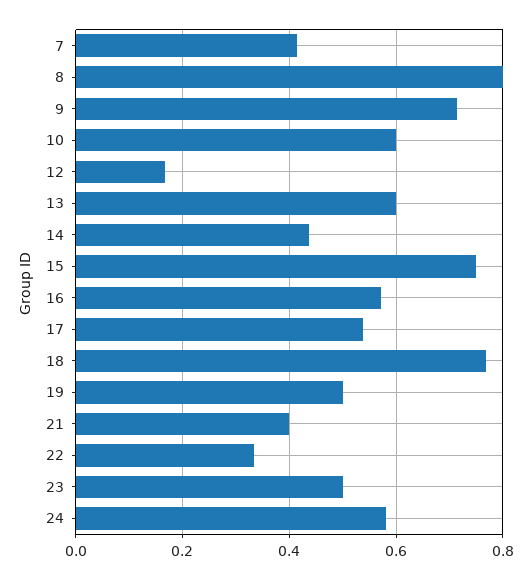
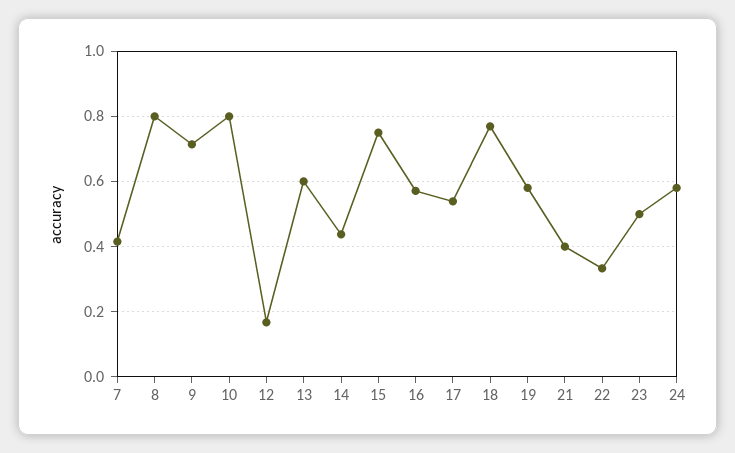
  {
    "7": 0.42,
    "8": 0.8,
    "9": 0.72,
-   "10": 0.6,
+   "10": 0.8,
    "12": 0.16,
    "13": 0.6,
    "14": 0.44,
    "15": 0.76,
    "16": 0.58,
    "17": 0.54,
    "18": 0.76,
-   "19": 0.5,
+   "19": 0.58,
    "21": 0.4,
    "22": 0.34,
    "23": 0.5,
    "24": 0.58
  }

